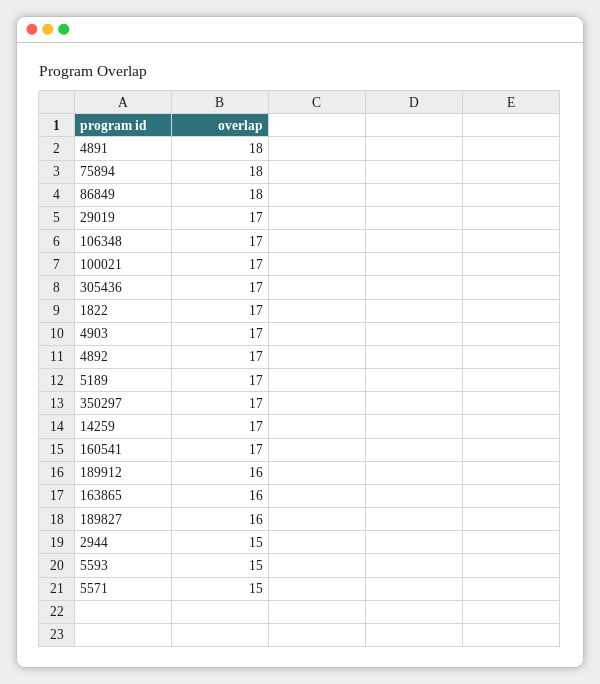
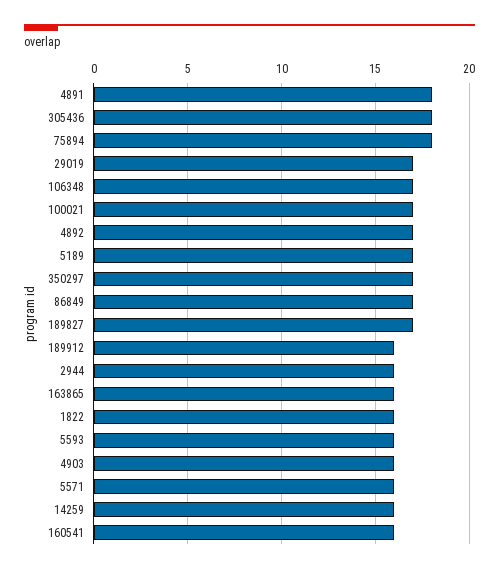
  {
    "4891": 18,
    "75894": 18,
-   "86849": 18,
+   "86849": 17,
    "29019": 17,
    "106348": 17,
    "100021": 17,
-   "305436": 17,
+   "305436": 18,
-   "1822": 17,
+   "1822": 16,
-   "4903": 17,
+   "4903": 16,
    "4892": 17,
    "5189": 17,
    "350297": 17,
-   "14259": 17,
+   "14259": 16,
-   "160541": 17,
+   "160541": 16,
    "189912": 16,
    "163865": 16,
-   "189827": 16,
+   "189827": 17,
-   "2944": 15,
+   "2944": 16,
-   "5593": 15,
+   "5593": 16,
-   "5571": 15
+   "5571": 16
  }

